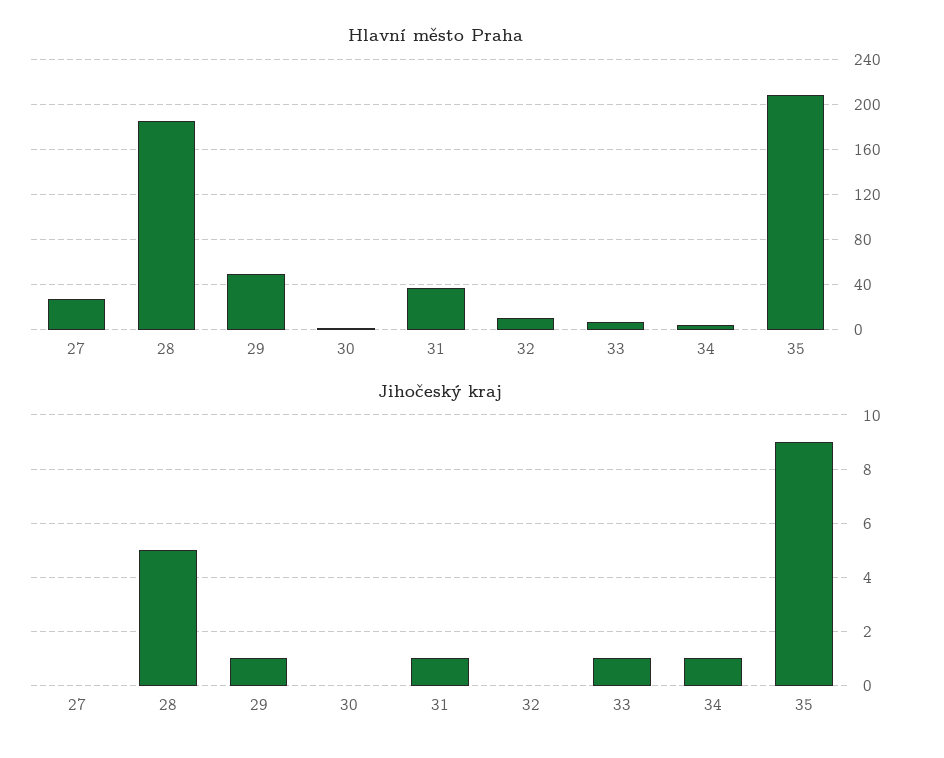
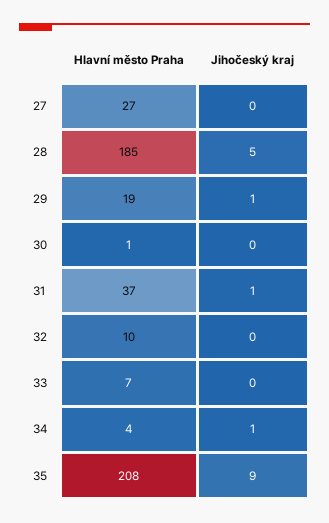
  {
    "Hlavní město Praha": {
      "27": 27,
      "28": 185,
-     "29": 50,
+     "29": 19,
      "30": 1,
      "31": 37,
      "32": 10,
      "33": 7,
      "34": 4,
      "35": 208
    },
    "Jihočeský kraj": {
      "27": 0,
      "28": 5,
      "29": 1,
      "30": 0,
      "31": 1,
      "32": 0,
-     "33": 1,
+     "33": 0,
      "34": 1,
      "35": 9
    }
  }

